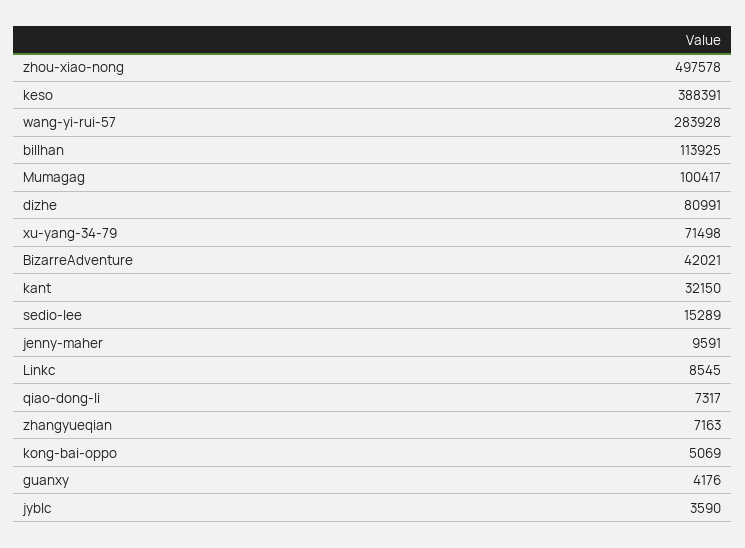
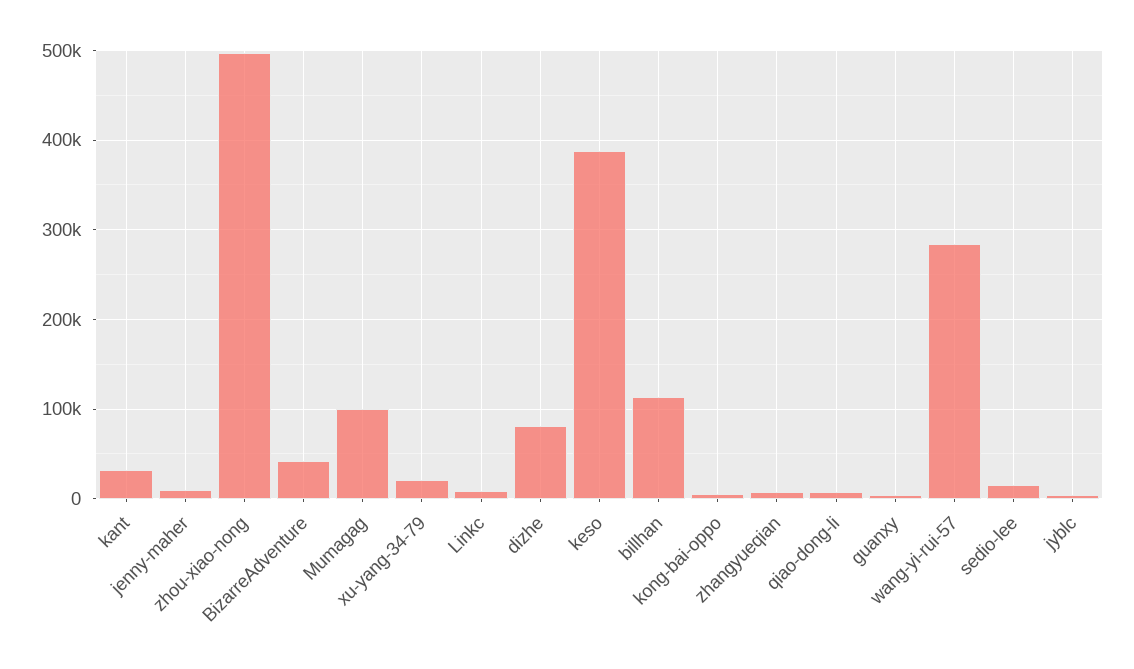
  {
    "zhou-xiao-nong": 497578,
    "keso": 388391,
    "wang-yi-rui-57": 283928,
    "billhan": 113925,
    "Mumagag": 100417,
    "dizhe": 80991,
-   "xu-yang-34-79": 71498,
+   "xu-yang-34-79": 20000,
    "BizarreAdventure": 42021,
    "kant": 32150,
    "sedio-lee": 15289,
    "jenny-maher": 9591,
    "Linkc": 8545,
    "qiao-dong-li": 7317,
    "zhangyueqian": 7163,
    "kong-bai-oppo": 5069,
    "guanxy": 4176,
    "jyblc": 3590
  }

